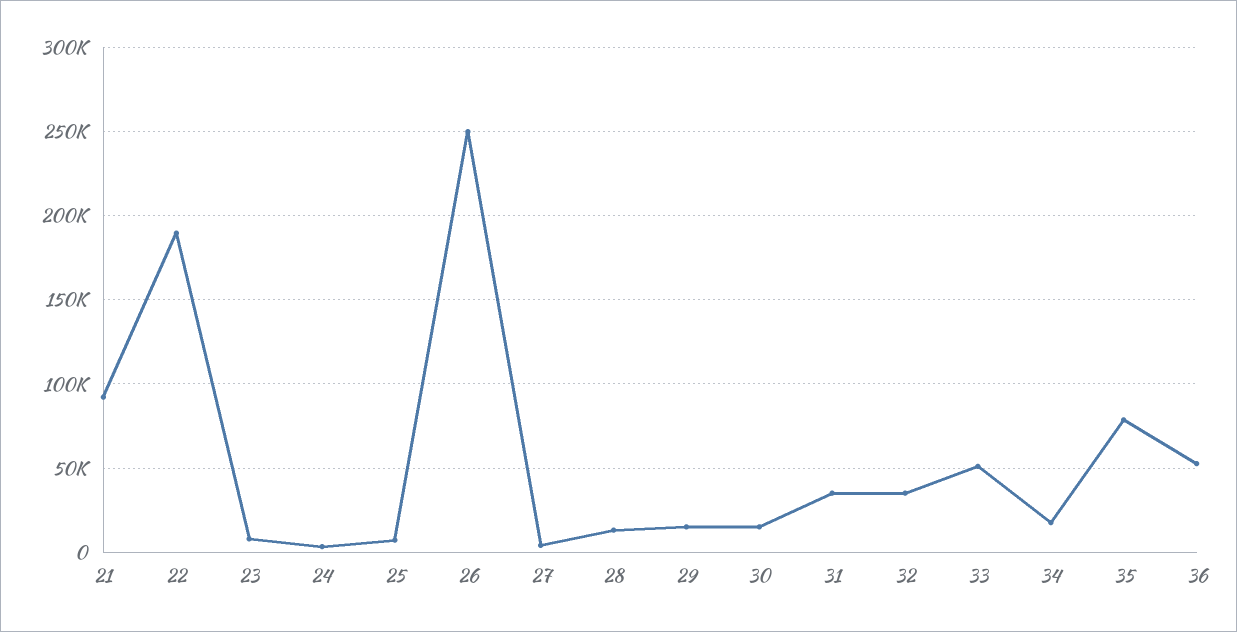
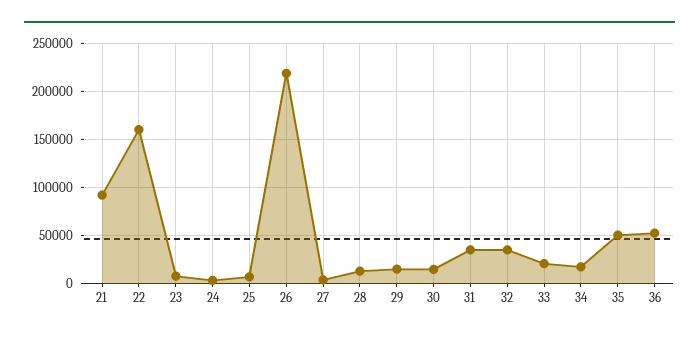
  {
    "21": 90000,
-   "22": 190000,
+   "22": 160000,
    "23": 10000,
    "24": 5000,
    "25": 5000,
-   "26": 250000,
+   "26": 220000,
    "27": 5000,
    "28": 15000,
    "29": 15000,
    "30": 15000,
    "31": 35000,
    "32": 35000,
-   "33": 50000,
+   "33": 20000,
    "34": 20000,
-   "35": 80000,
+   "35": 50000,
    "36": 55000
  }

